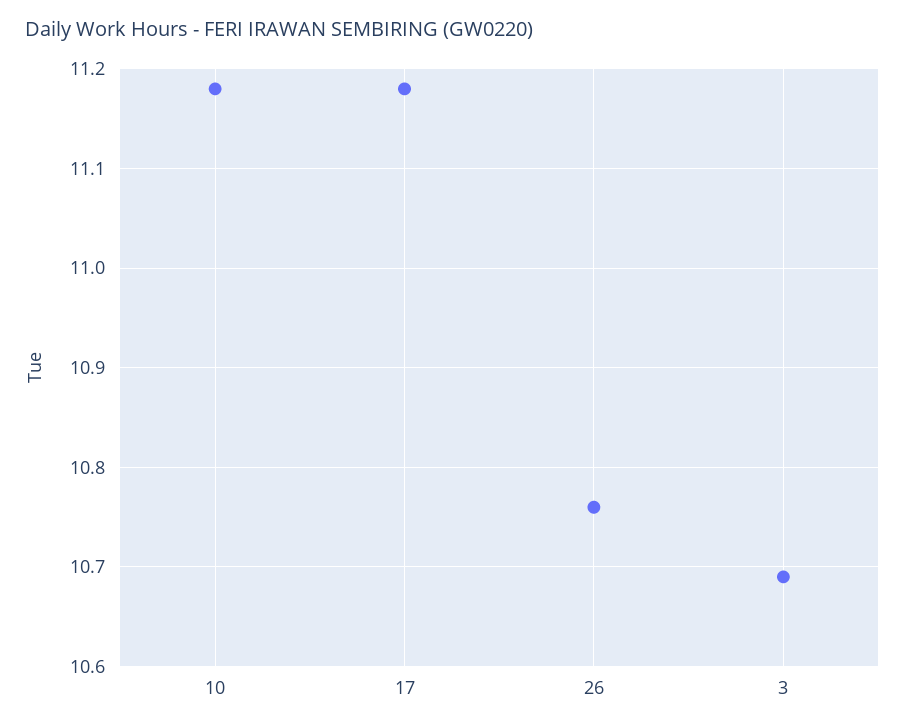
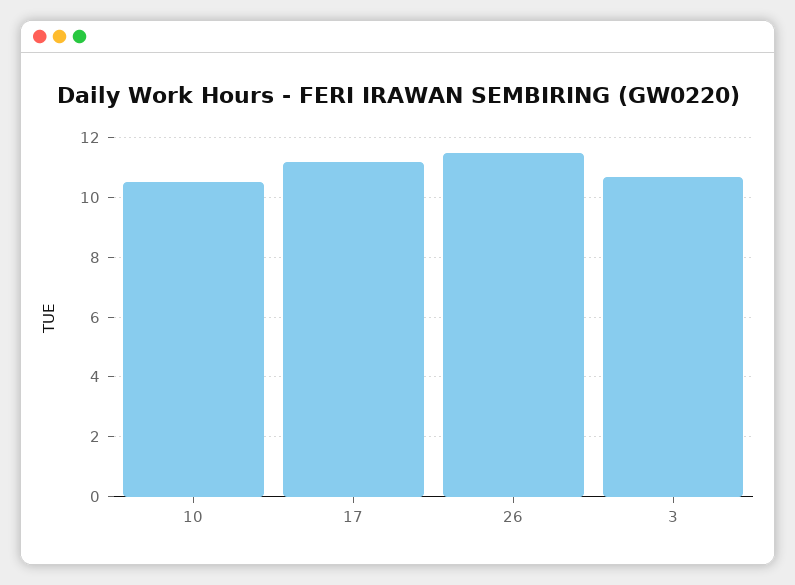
  {
-   "10": 11.18,
+   "10": 10.5,
    "17": 11.18,
-   "26": 10.76,
+   "26": 11.5,
    "3": 10.69
  }

